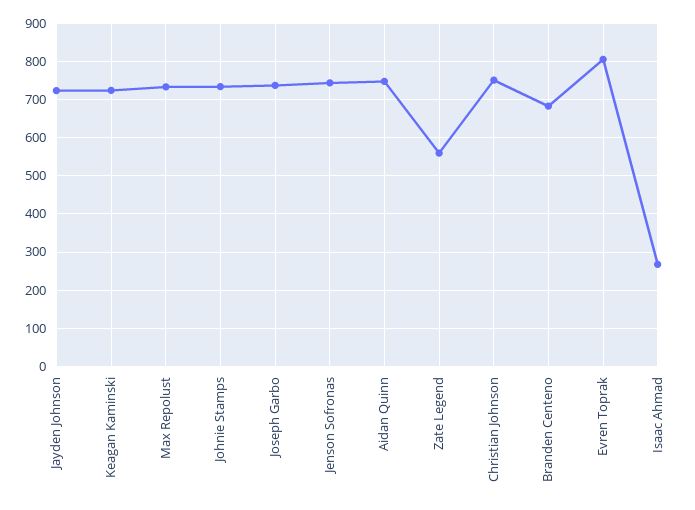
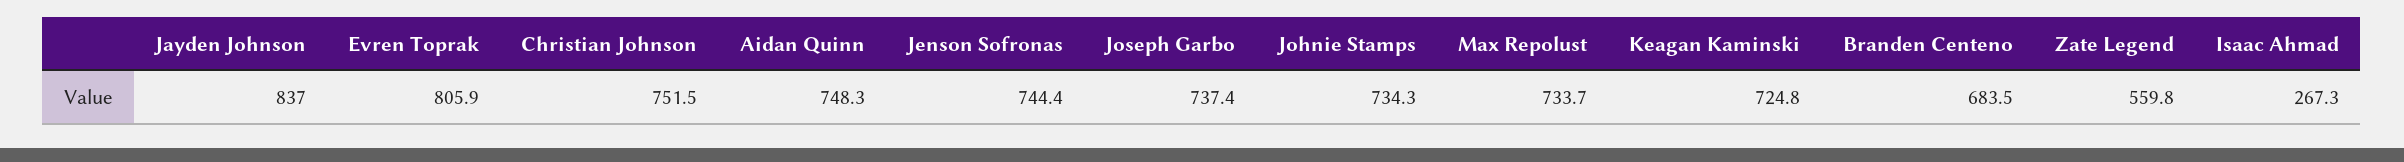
  {
-   "Jayden Johnson": 720,
+   "Jayden Johnson": 837,
    "Keagan Kaminski": 724.8,
    "Max Repolust": 733.7,
    "Johnie Stamps": 734.3,
    "Joseph Garbo": 737.4,
    "Jenson Sofronas": 744.4,
    "Aidan Quinn": 748.3,
    "Zate Legend": 559.8,
    "Christian Johnson": 751.5,
    "Branden Centeno": 683.5,
    "Evren Toprak": 805.9,
    "Isaac Ahmad": 267.3
  }

